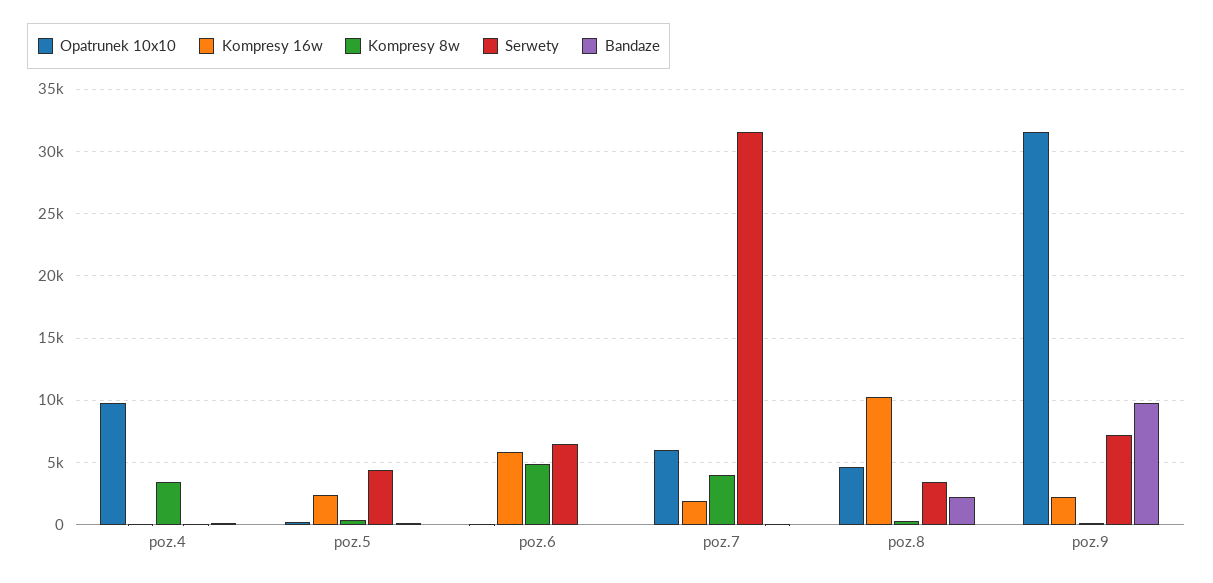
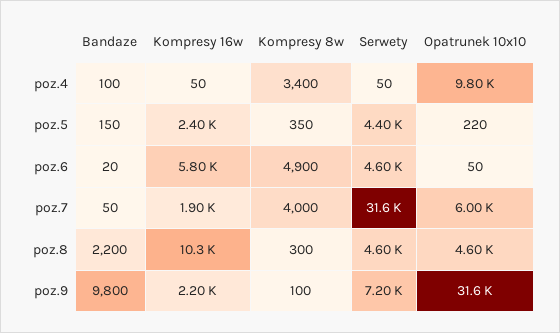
  {
    "Opatrunek 10x10": {
      "poz.4": 9800,
      "poz.5": 220,
      "poz.6": 50,
      "poz.7": 6000,
      "poz.8": 4600,
      "poz.9": 31600
    },
    "Kompresy 16w": {
      "poz.4": 50,
      "poz.5": 2400,
      "poz.6": 5800,
      "poz.7": 1900,
      "poz.8": 10300,
      "poz.9": 2200
    },
    "Kompresy 8w": {
      "poz.4": 3400,
      "poz.5": 350,
      "poz.6": 4900,
      "poz.7": 4000,
      "poz.8": 300,
      "poz.9": 100
    },
    "Serwety": {
      "poz.4": 50,
      "poz.5": 4400,
-     "poz.6": 6500,
+     "poz.6": 4600,
      "poz.7": 31600,
-     "poz.8": 3500,
+     "poz.8": 4600,
      "poz.9": 7200
    },
    "Bandaze": {
      "poz.4": 100,
      "poz.5": 150,
      "poz.6": 20,
      "poz.7": 50,
      "poz.8": 2200,
      "poz.9": 9800
    }
  }

